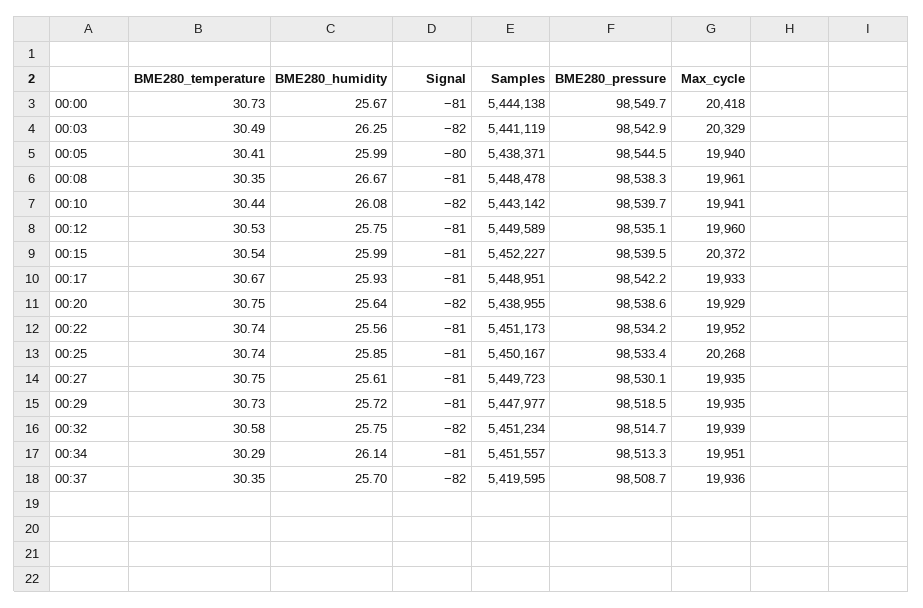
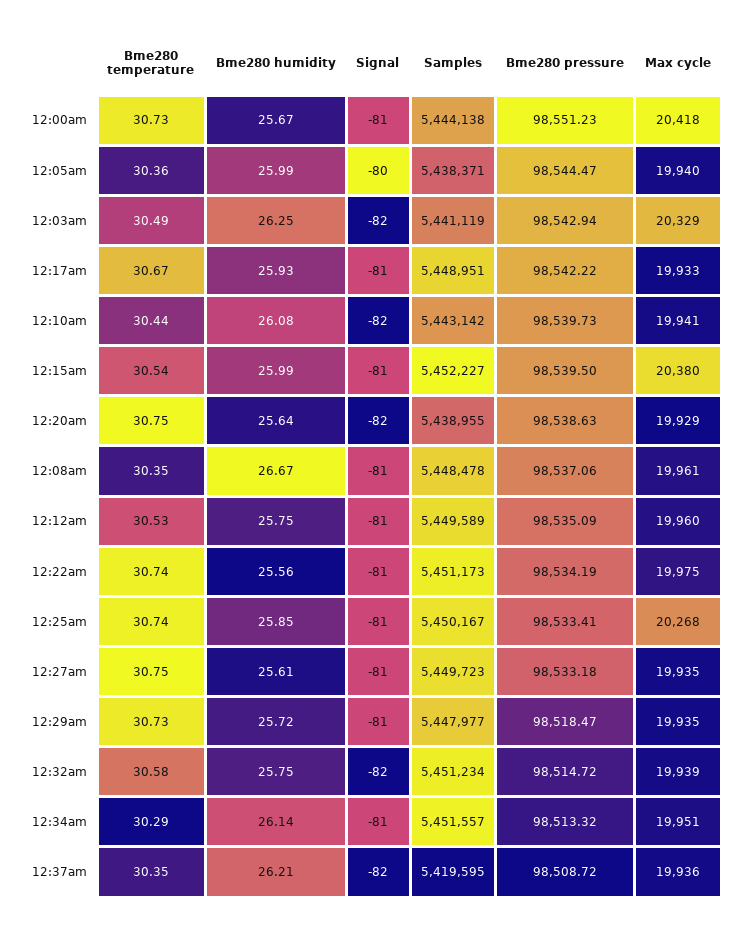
  {
    "BME280_temperature": {
      "00:00": 30.73,
      "00:03": 30.49,
-     "00:05": 30.41,
+     "00:05": 30.36,
      "00:08": 30.35,
      "00:10": 30.44,
      "00:12": 30.53,
      "00:15": 30.54,
      "00:17": 30.67,
      "00:20": 30.75,
      "00:22": 30.74,
      "00:25": 30.74,
      "00:27": 30.75,
      "00:29": 30.73,
      "00:32": 30.58,
      "00:34": 30.29,
      "00:37": 30.35
    },
    "BME280_humidity": {
      "00:00": 25.67,
      "00:03": 26.25,
      "00:05": 25.99,
      "00:08": 26.67,
      "00:10": 26.08,
      "00:12": 25.75,
      "00:15": 25.99,
      "00:17": 25.93,
      "00:20": 25.64,
      "00:22": 25.56,
      "00:25": 25.85,
      "00:27": 25.61,
      "00:29": 25.72,
      "00:32": 25.75,
      "00:34": 26.14,
-     "00:37": 25.7
+     "00:37": 26.21
    },
    "Signal": {
      "00:00": -81,
      "00:03": -82,
      "00:05": -80,
      "00:08": -81,
      "00:10": -82,
      "00:12": -81,
      "00:15": -81,
      "00:17": -81,
      "00:20": -82,
      "00:22": -81,
      "00:25": -81,
      "00:27": -81,
      "00:29": -81,
      "00:32": -82,
      "00:34": -81,
      "00:37": -82
    },
    "Samples": {
      "00:00": 5444138,
      "00:03": 5441119,
      "00:05": 5438371,
      "00:08": 5448478,
      "00:10": 5443142,
      "00:12": 5449589,
      "00:15": 5452227,
      "00:17": 5448951,
      "00:20": 5438955,
      "00:22": 5451173,
      "00:25": 5450167,
      "00:27": 5449723,
      "00:29": 5447977,
      "00:32": 5451234,
      "00:34": 5451557,
      "00:37": 5419595
    },
    "BME280_pressure": {
-     "00:00": 98549.7,
+     "00:00": 98551.23,
      "00:03": 98542.94,
      "00:05": 98544.47,
-     "00:08": 98538.3,
+     "00:08": 98537.06,
      "00:10": 98539.73,
      "00:12": 98535.09,
      "00:15": 98539.5,
      "00:17": 98542.22,
      "00:20": 98538.63,
      "00:22": 98534.19,
      "00:25": 98533.41,
-     "00:27": 98530.1,
+     "00:27": 98533.18,
      "00:29": 98518.47,
      "00:32": 98514.72,
      "00:34": 98513.32,
      "00:37": 98508.72
    },
    "Max_cycle": {
      "00:00": 20418,
      "00:03": 20329,
      "00:05": 19940,
      "00:08": 19961,
      "00:10": 19941,
      "00:12": 19960,
-     "00:15": 20372,
+     "00:15": 20380,
      "00:17": 19933,
      "00:20": 19929,
-     "00:22": 19952,
+     "00:22": 19975,
      "00:25": 20268,
      "00:27": 19935,
      "00:29": 19935,
      "00:32": 19939,
      "00:34": 19951,
      "00:37": 19936
    }
  }

